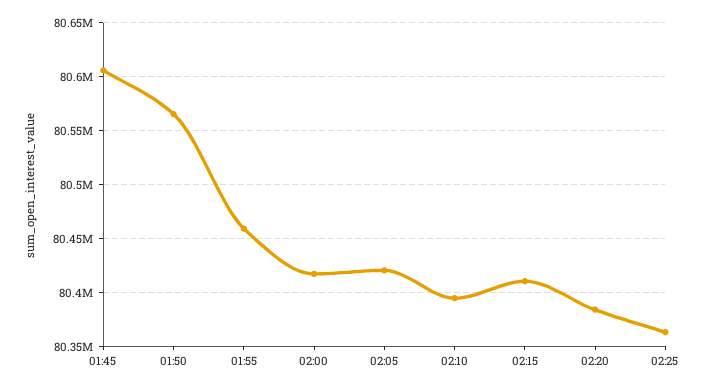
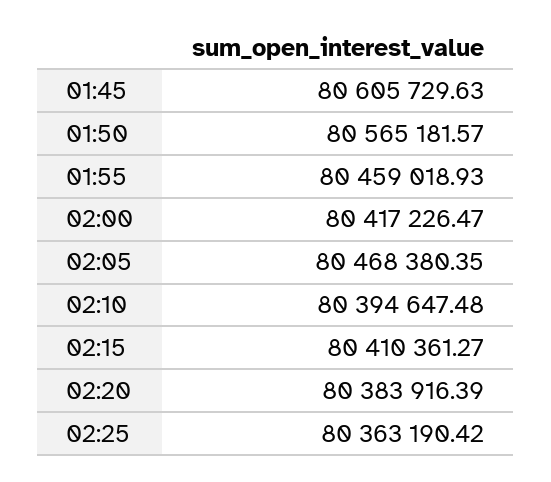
  {
    "01:45": 80605729.63,
    "01:50": 80565181.57,
    "01:55": 80459018.93,
    "02:00": 80417226.47,
-   "02:05": 80420000,
+   "02:05": 80468380.35,
    "02:10": 80394647.48,
    "02:15": 80410361.27,
    "02:20": 80383916.39,
    "02:25": 80363190.42
  }

